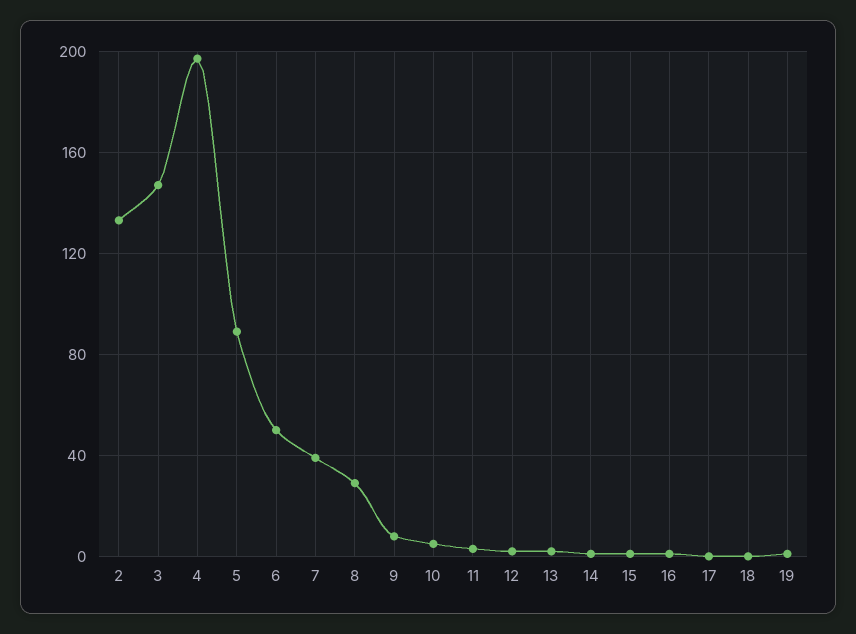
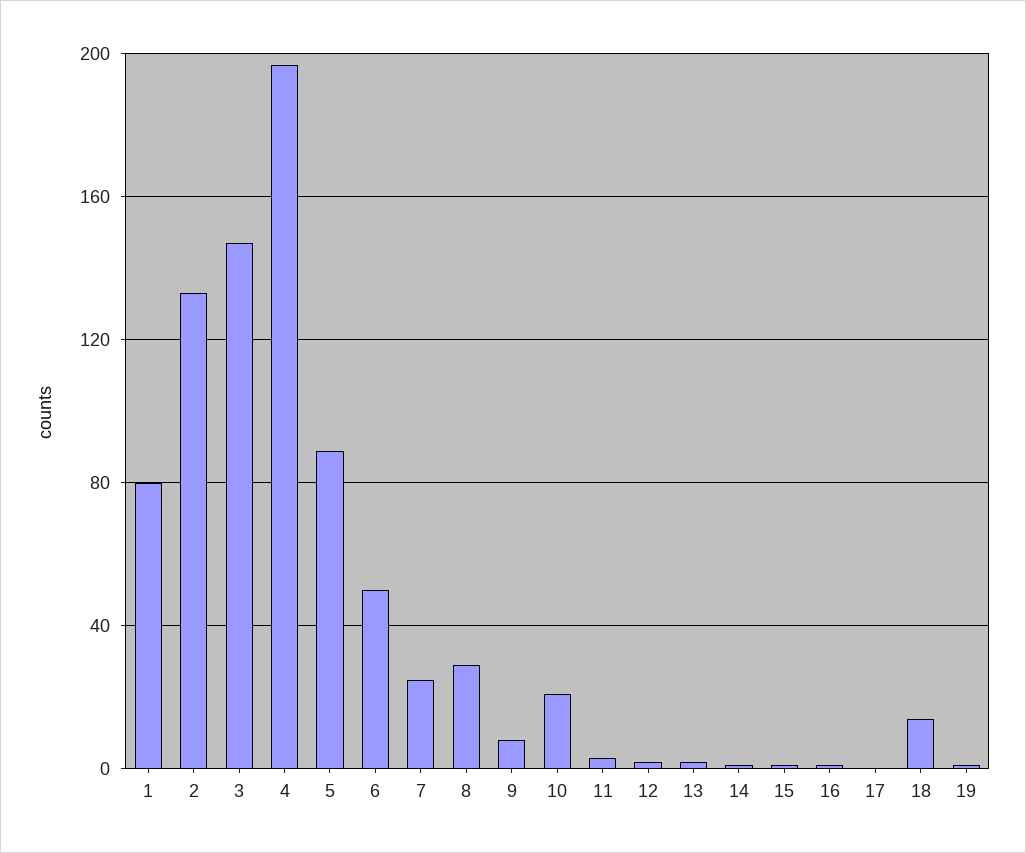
  {
    "2": 135,
    "3": 145,
    "4": 195,
    "5": 90,
    "6": 50,
-   "7": 40,
+   "7": 25,
    "8": 30,
    "9": 10,
-   "10": 5,
+   "10": 20,
    "11": 5,
    "12": 0,
    "13": 0,
    "14": 0,
    "15": 0,
    "16": 0,
    "17": 0,
-   "18": 0,
+   "18": 15,
-   "19": 0
+   "19": 0,
+   "1": 80
  }

